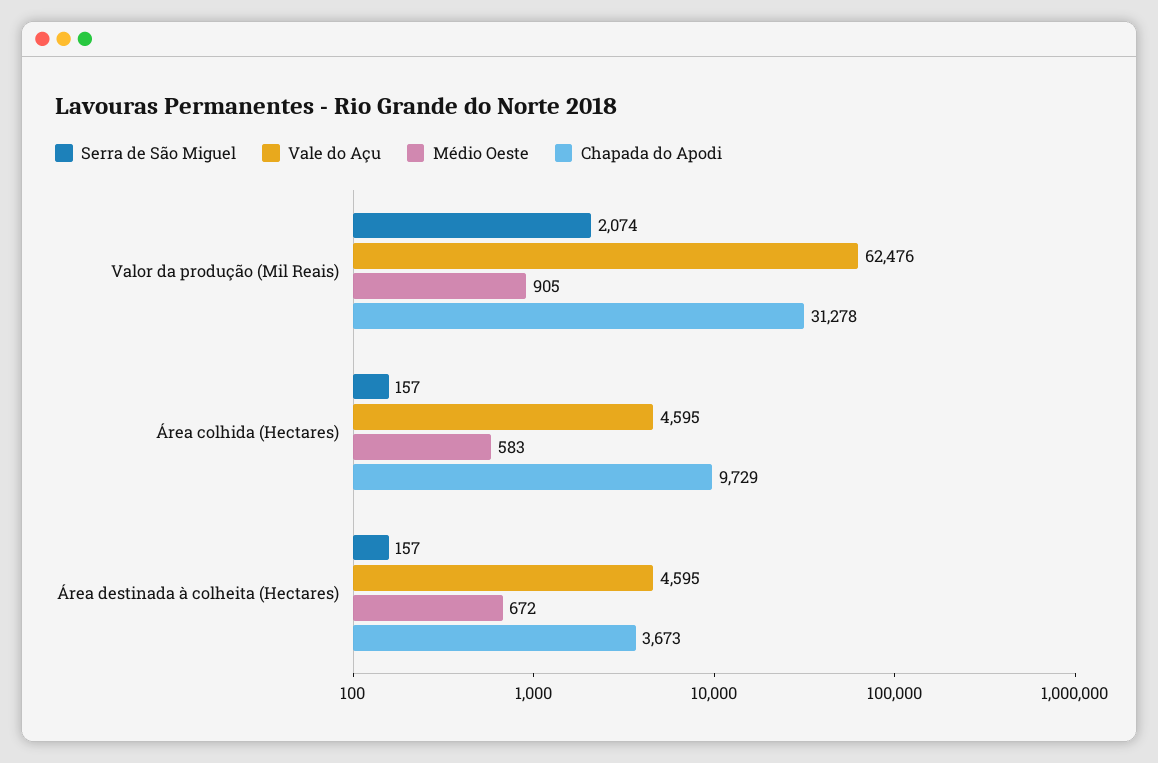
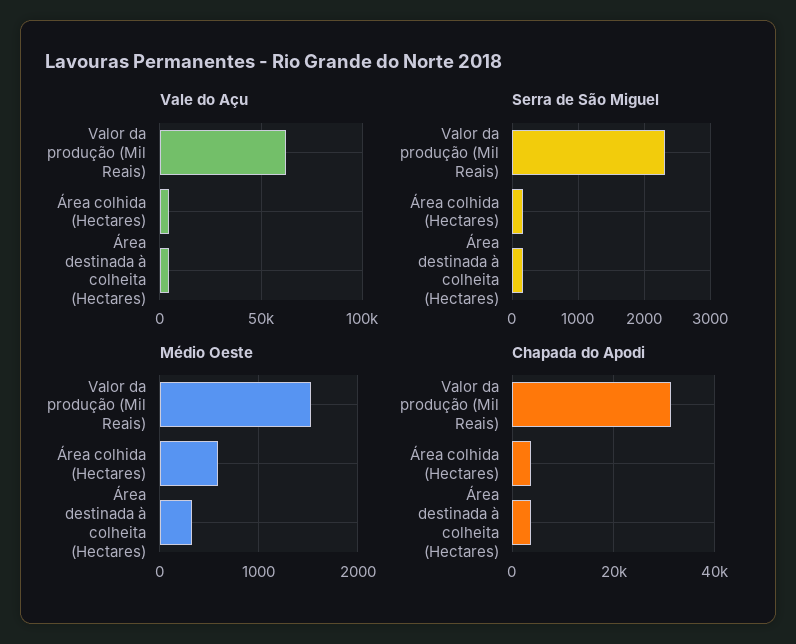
  {
    "Serra de São Miguel": {
-     "Valor da produção (Mil Reais)": 2074,
+     "Valor da produção (Mil Reais)": 2300,
      "Área colhida (Hectares)": 157,
      "Área destinada à colheita (Hectares)": 157
    },
    "Vale do Açu": {
      "Valor da produção (Mil Reais)": 62476,
      "Área colhida (Hectares)": 4595,
      "Área destinada à colheita (Hectares)": 4595
    },
    "Médio Oeste": {
-     "Valor da produção (Mil Reais)": 905,
+     "Valor da produção (Mil Reais)": 1500,
      "Área colhida (Hectares)": 583,
-     "Área destinada à colheita (Hectares)": 672
+     "Área destinada à colheita (Hectares)": 300
    },
    "Chapada do Apodi": {
      "Valor da produção (Mil Reais)": 31278,
-     "Área colhida (Hectares)": 9729,
+     "Área colhida (Hectares)": 4000,
      "Área destinada à colheita (Hectares)": 3673
    }
  }

